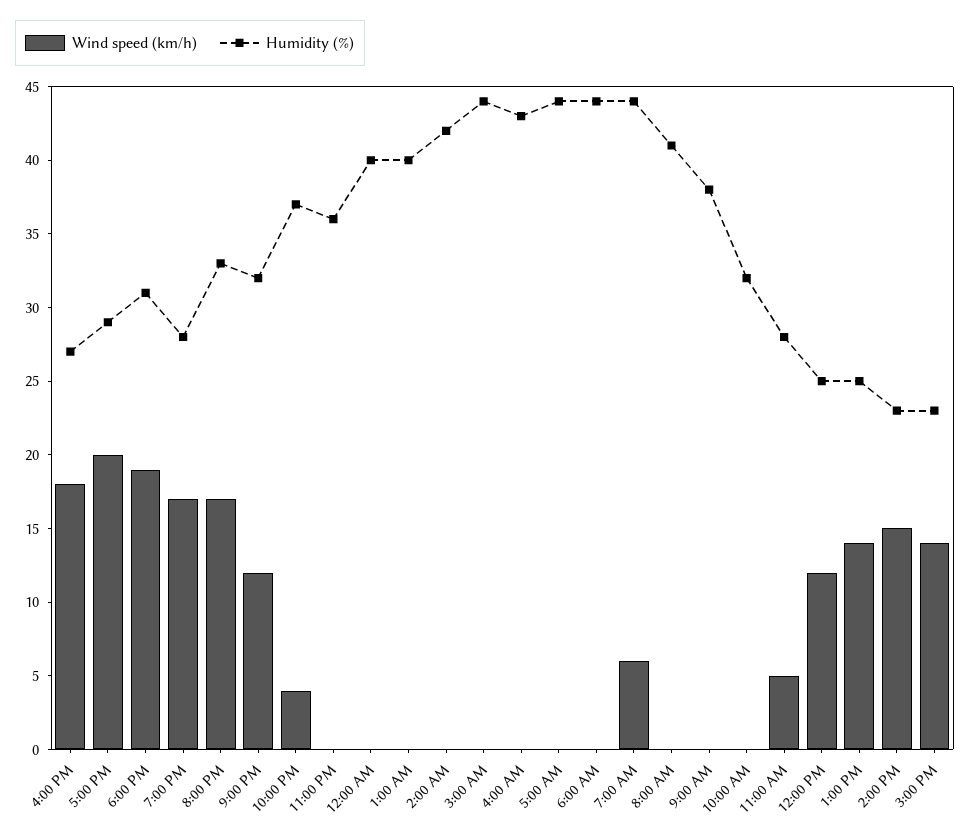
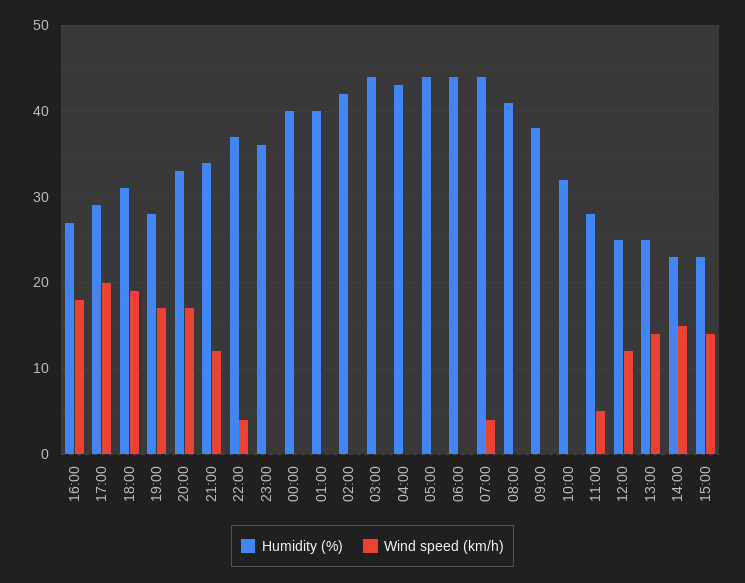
  {
    "Wind speed (km/h)": {
      "4:00 PM": 18,
      "5:00 PM": 20,
      "6:00 PM": 19,
      "7:00 PM": 17,
      "8:00 PM": 17,
      "9:00 PM": 12,
      "10:00 PM": 4,
      "11:00 PM": 0,
      "12:00 AM": 0,
      "1:00 AM": 0,
      "2:00 AM": 0,
      "3:00 AM": 0,
      "4:00 AM": 0,
      "5:00 AM": 0,
      "6:00 AM": 0,
-     "7:00 AM": 6,
+     "7:00 AM": 4,
      "8:00 AM": 0,
      "9:00 AM": 0,
      "10:00 AM": 0,
      "11:00 AM": 5,
      "12:00 PM": 12,
      "1:00 PM": 14,
      "2:00 PM": 15,
      "3:00 PM": 14
    },
    "Humidity (%)": {
      "4:00 PM": 27,
      "5:00 PM": 29,
      "6:00 PM": 31,
      "7:00 PM": 28,
      "8:00 PM": 33,
-     "9:00 PM": 32,
+     "9:00 PM": 34,
      "10:00 PM": 37,
      "11:00 PM": 36,
      "12:00 AM": 40,
      "1:00 AM": 40,
      "2:00 AM": 42,
      "3:00 AM": 44,
      "4:00 AM": 43,
      "5:00 AM": 44,
      "6:00 AM": 44,
      "7:00 AM": 44,
      "8:00 AM": 41,
      "9:00 AM": 38,
      "10:00 AM": 32,
      "11:00 AM": 28,
      "12:00 PM": 25,
      "1:00 PM": 25,
      "2:00 PM": 23,
      "3:00 PM": 23
    }
  }

